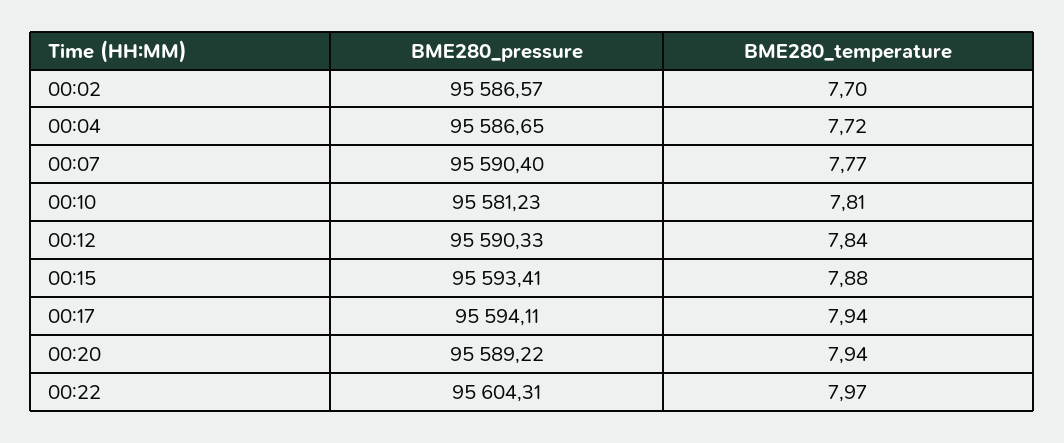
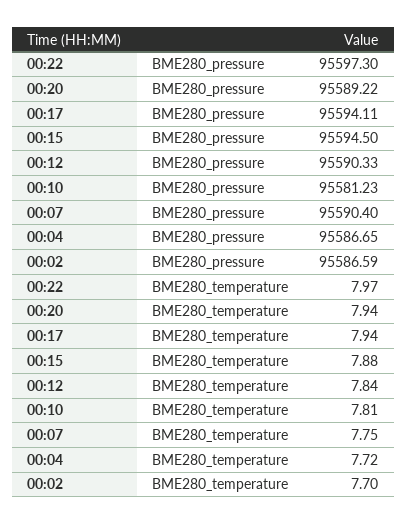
  {
    "BME280_pressure": {
-     "00:02": 95586.57,
+     "00:02": 95586.59,
      "00:04": 95586.65,
      "00:07": 95590.4,
      "00:10": 95581.23,
      "00:12": 95590.33,
-     "00:15": 95593.41,
+     "00:15": 95594.5,
      "00:17": 95594.11,
      "00:20": 95589.22,
-     "00:22": 95604.31
+     "00:22": 95597.3
    },
    "BME280_temperature": {
      "00:02": 7.7,
      "00:04": 7.72,
-     "00:07": 7.77,
+     "00:07": 7.75,
      "00:10": 7.81,
      "00:12": 7.84,
      "00:15": 7.88,
      "00:17": 7.94,
      "00:20": 7.94,
      "00:22": 7.97
    }
  }

